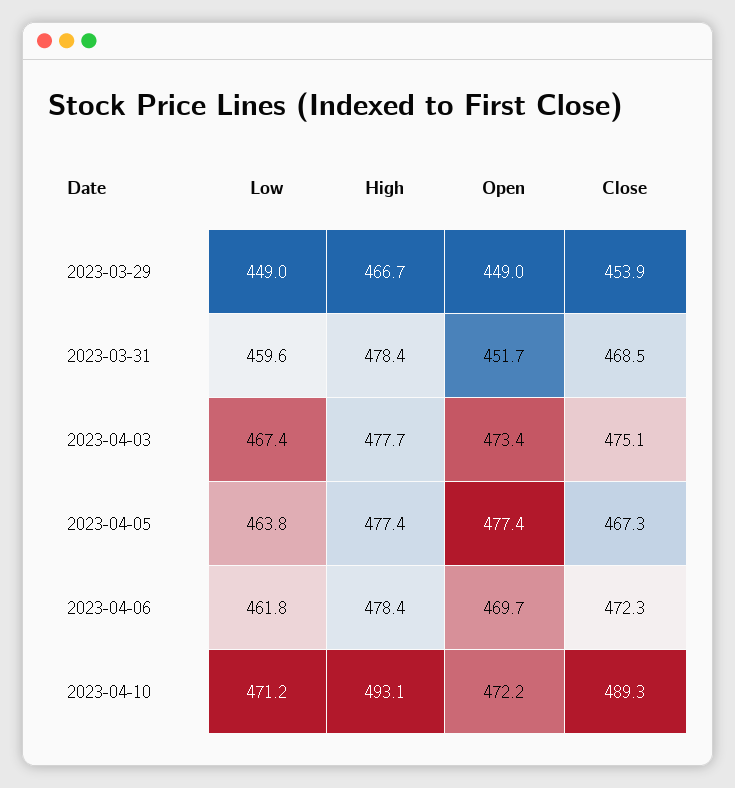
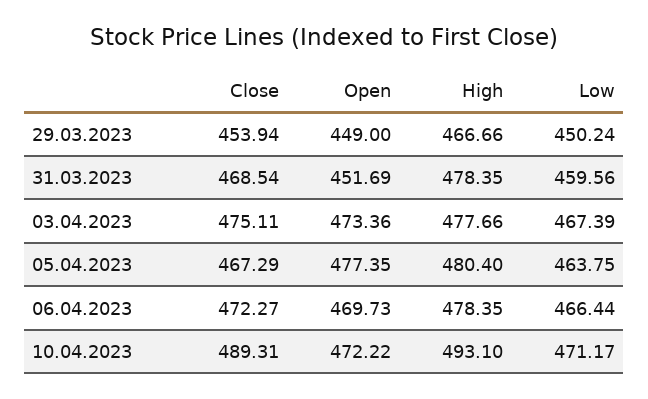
  {
    "Low": {
-     "2023-03-29": 449,
+     "2023-03-29": 450.24,
      "2023-03-31": 459.56,
      "2023-04-03": 467.39,
      "2023-04-05": 463.75,
-     "2023-04-06": 461.8,
+     "2023-04-06": 466.44,
      "2023-04-10": 471.17
    },
    "High": {
      "2023-03-29": 466.66,
      "2023-03-31": 478.35,
      "2023-04-03": 477.66,
-     "2023-04-05": 477.4,
+     "2023-04-05": 480.4,
      "2023-04-06": 478.35,
      "2023-04-10": 493.1
    },
    "Open": {
      "2023-03-29": 449,
      "2023-03-31": 451.69,
      "2023-04-03": 473.36,
      "2023-04-05": 477.35,
      "2023-04-06": 469.73,
      "2023-04-10": 472.22
    },
    "Close": {
      "2023-03-29": 453.94,
      "2023-03-31": 468.54,
      "2023-04-03": 475.11,
      "2023-04-05": 467.29,
      "2023-04-06": 472.27,
      "2023-04-10": 489.31
    }
  }

